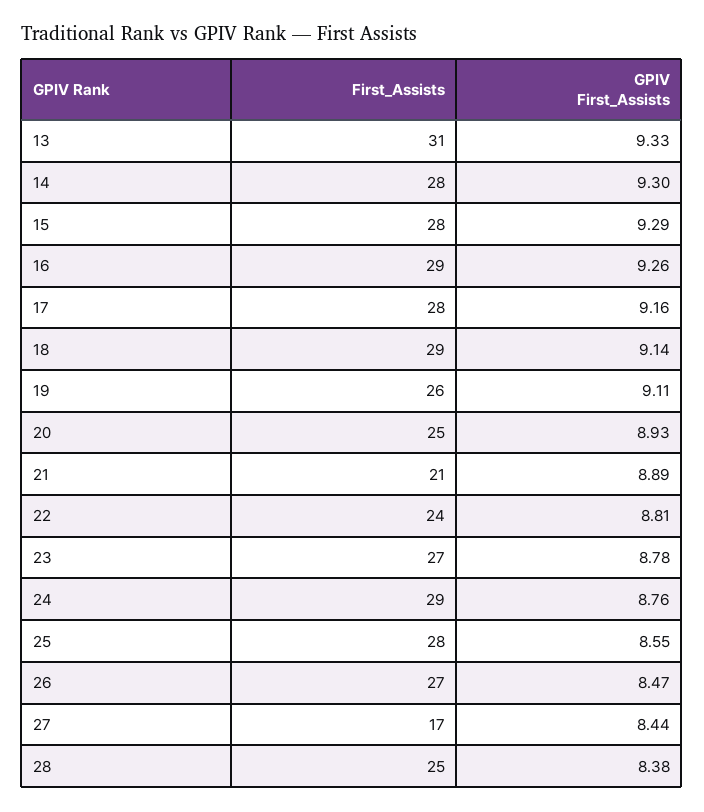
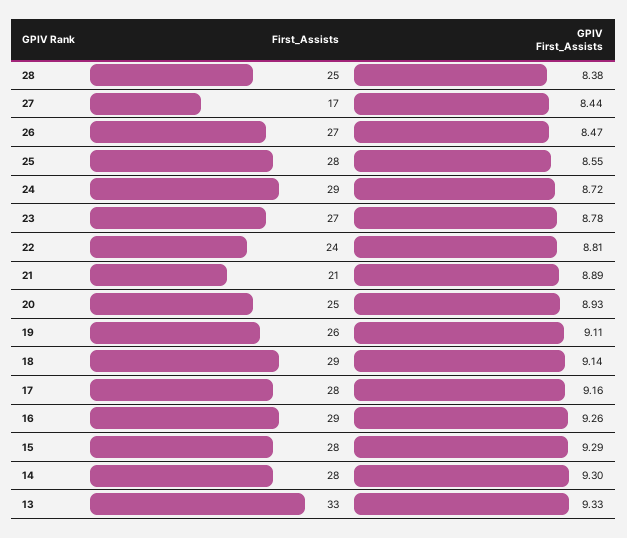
  {
    "First_Assists": {
-     "13": 31,
+     "13": 33,
      "14": 28,
      "15": 28,
      "16": 29,
      "17": 28,
      "18": 29,
      "19": 26,
      "20": 25,
      "21": 21,
      "22": 24,
      "23": 27,
      "24": 29,
      "25": 28,
      "26": 27,
      "27": 17,
      "28": 25
    },
    "GPIV First_Assists": {
      "13": 9.33,
      "14": 9.3,
      "15": 9.29,
      "16": 9.26,
      "17": 9.16,
      "18": 9.14,
      "19": 9.11,
      "20": 8.93,
      "21": 8.89,
      "22": 8.81,
      "23": 8.78,
-     "24": 8.76,
+     "24": 8.72,
      "25": 8.55,
      "26": 8.47,
      "27": 8.44,
      "28": 8.38
    }
  }

